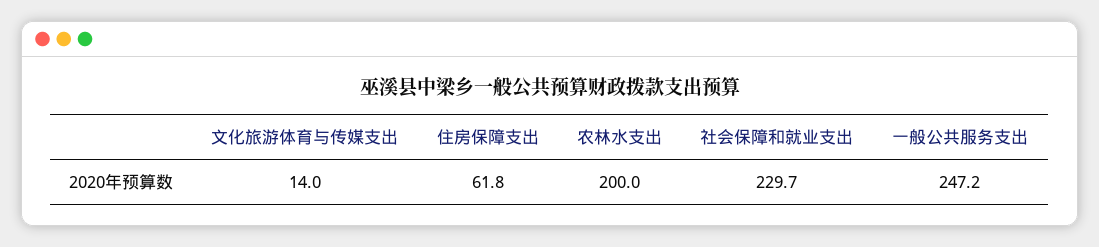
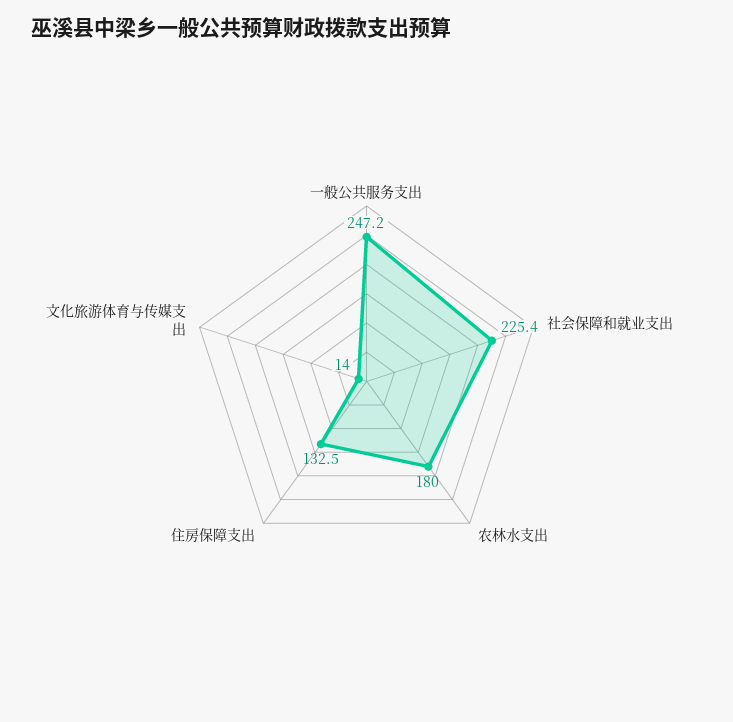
  {
    "文化旅游体育与传媒支出": 14,
-   "住房保障支出": 61.8,
+   "住房保障支出": 132.5,
-   "农林水支出": 200,
+   "农林水支出": 180,
-   "社会保障和就业支出": 229.7,
+   "社会保障和就业支出": 225.4,
    "一般公共服务支出": 247.2
  }

